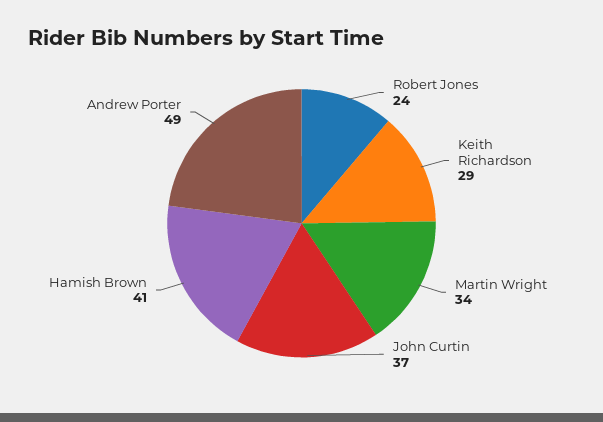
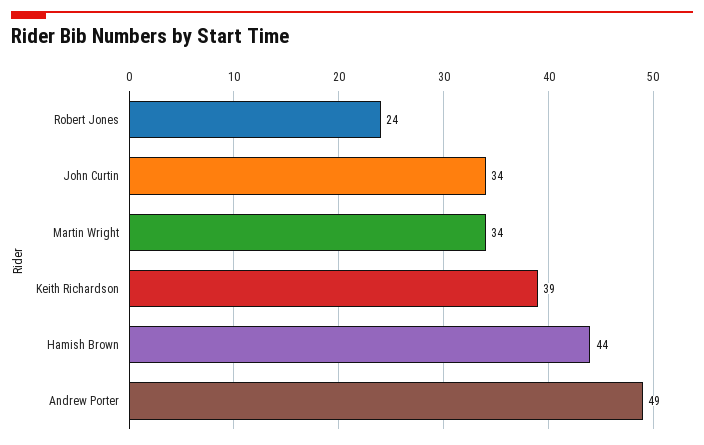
  {
    "Robert Jones": 24,
-   "Keith Richardson": 29,
+   "Keith Richardson": 39,
    "Martin Wright": 34,
-   "John Curtin": 37,
+   "John Curtin": 34,
-   "Hamish Brown": 41,
+   "Hamish Brown": 44,
    "Andrew Porter": 49
  }

